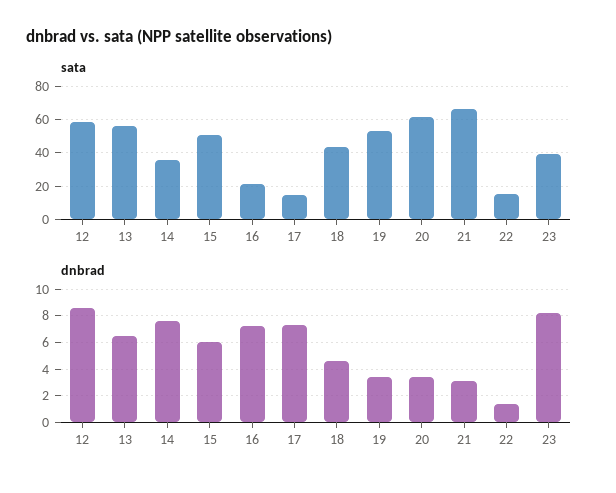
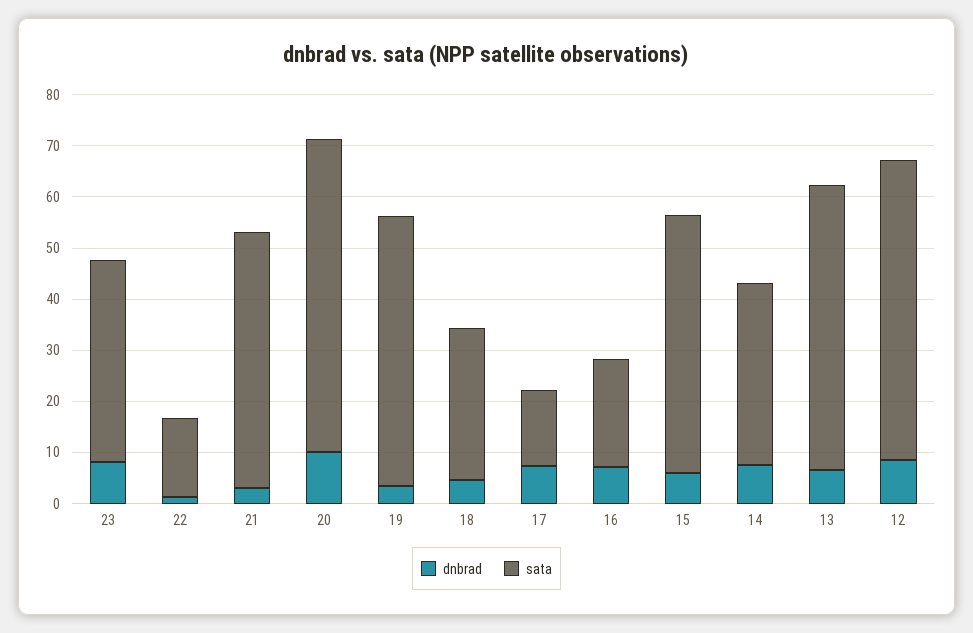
  {
    "sata": {
      "12": 58,
      "13": 56,
      "14": 36,
      "15": 50,
      "16": 22,
      "17": 14,
-     "18": 45,
+     "18": 30,
      "19": 52,
      "20": 62,
-     "21": 65,
+     "21": 50,
      "22": 16,
      "23": 40
    },
    "dnbrad": {
      "12": 8.5,
      "13": 6.5,
      "14": 7.5,
      "15": 6,
      "16": 7.5,
      "17": 7.5,
      "18": 4.5,
      "19": 3.5,
-     "20": 3.5,
+     "20": 10,
      "21": 3,
      "22": 1.5,
      "23": 8
    }
  }

